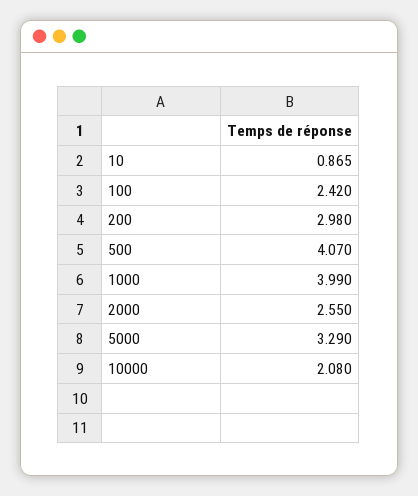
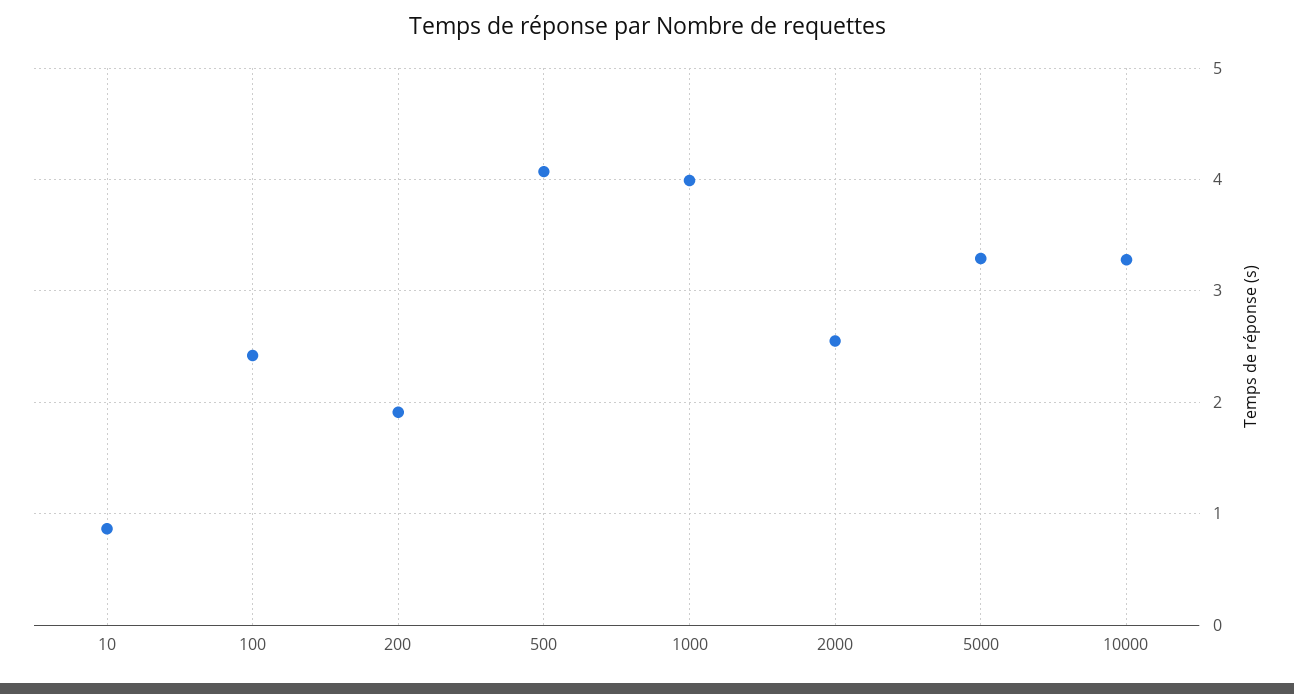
  {
    "10": 0.865,
    "100": 2.42,
-   "200": 2.98,
+   "200": 1.9,
    "500": 4.07,
    "1000": 3.99,
    "2000": 2.55,
    "5000": 3.29,
-   "10000": 2.08
+   "10000": 3.3
  }

